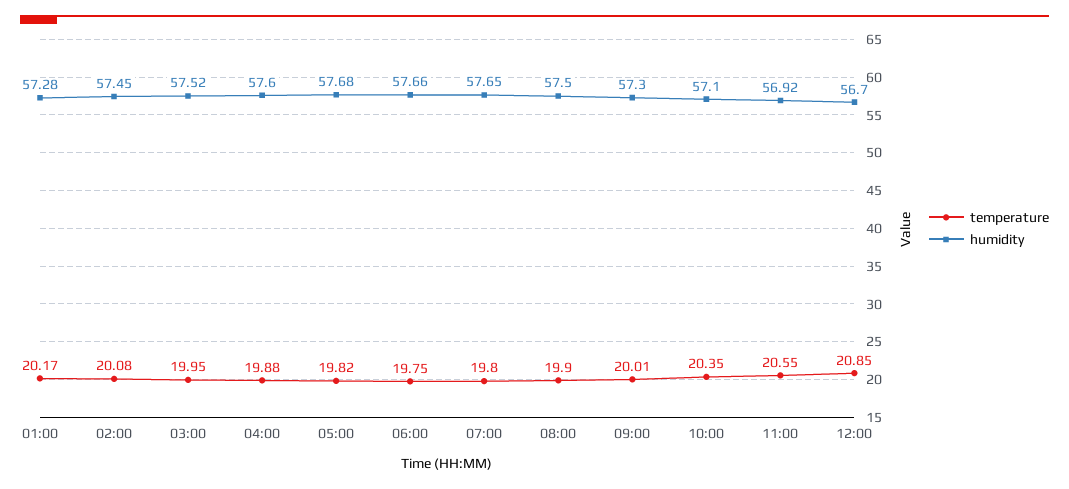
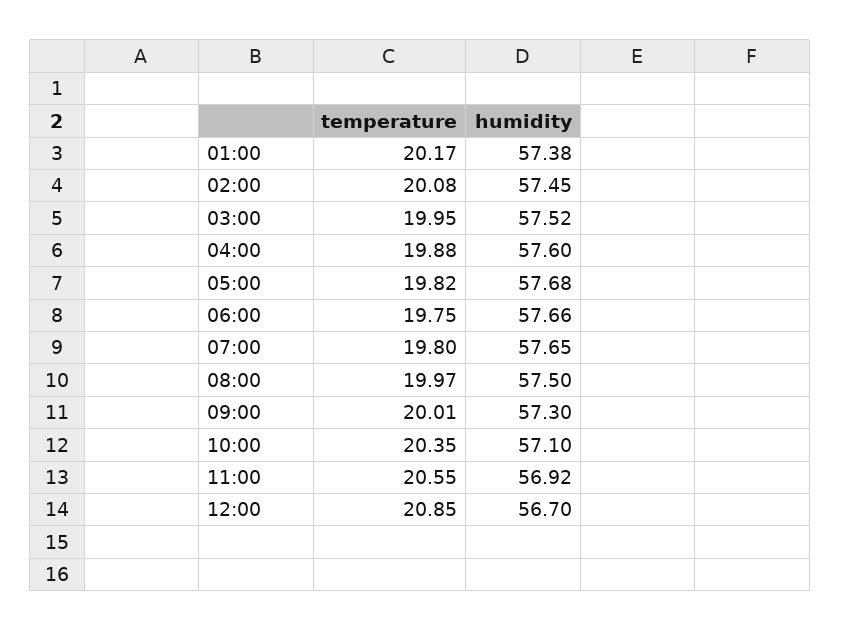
  {
    "temperature": {
      "01:00": 20.17,
      "02:00": 20.08,
      "03:00": 19.95,
      "04:00": 19.88,
      "05:00": 19.82,
      "06:00": 19.75,
      "07:00": 19.8,
-     "08:00": 19.9,
+     "08:00": 19.97,
      "09:00": 20.01,
      "10:00": 20.35,
      "11:00": 20.55,
      "12:00": 20.85
    },
    "humidity": {
-     "01:00": 57.28,
+     "01:00": 57.38,
      "02:00": 57.45,
      "03:00": 57.52,
      "04:00": 57.6,
      "05:00": 57.68,
      "06:00": 57.66,
      "07:00": 57.65,
      "08:00": 57.5,
      "09:00": 57.3,
      "10:00": 57.1,
      "11:00": 56.92,
      "12:00": 56.7
    }
  }

